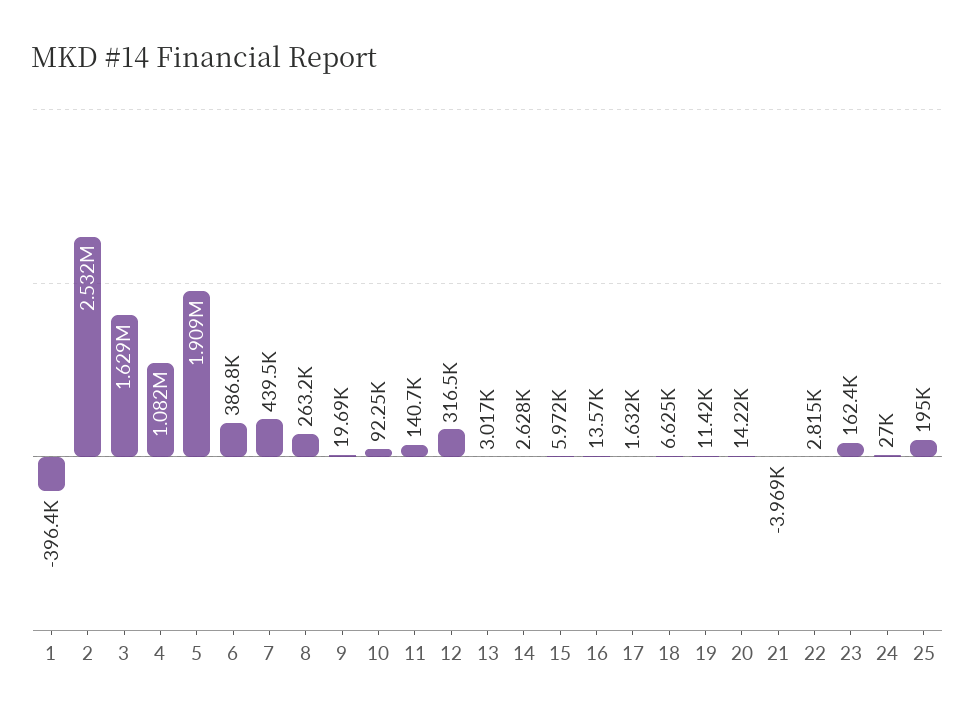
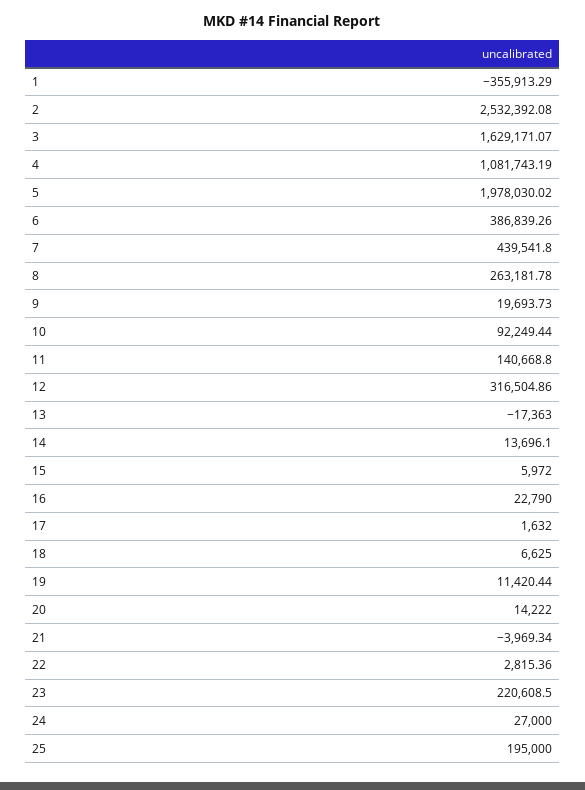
  {
-   "1": -396400,
+   "1": -355913.29,
    "2": 2532392.08,
    "3": 1629171.07,
    "4": 1081743.19,
-   "5": 1909000,
+   "5": 1978030.02,
    "6": 386839.26,
    "7": 439541.8,
    "8": 263181.78,
    "9": 19693.73,
    "10": 92249.44,
    "11": 140668.8,
    "12": 316504.86,
-   "13": 3017,
+   "13": -17363,
-   "14": 2628,
+   "14": 13696.1,
    "15": 5972,
-   "16": 13570,
+   "16": 22790,
    "17": 1632,
    "18": 6625,
    "19": 11420.44,
    "20": 14222,
    "21": -3969.34,
    "22": 2815.36,
-   "23": 162400,
+   "23": 220608.5,
    "24": 27000,
    "25": 195000
  }

